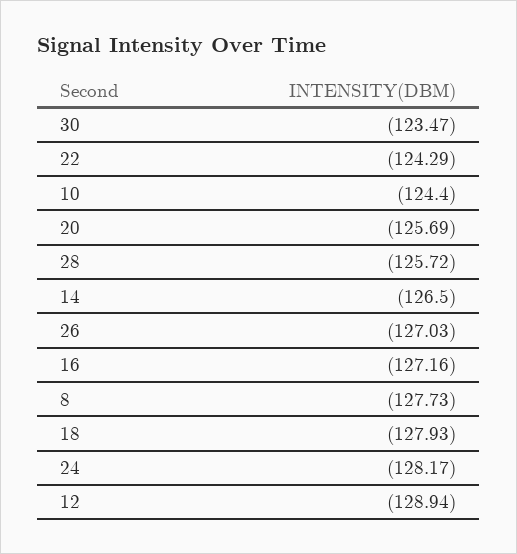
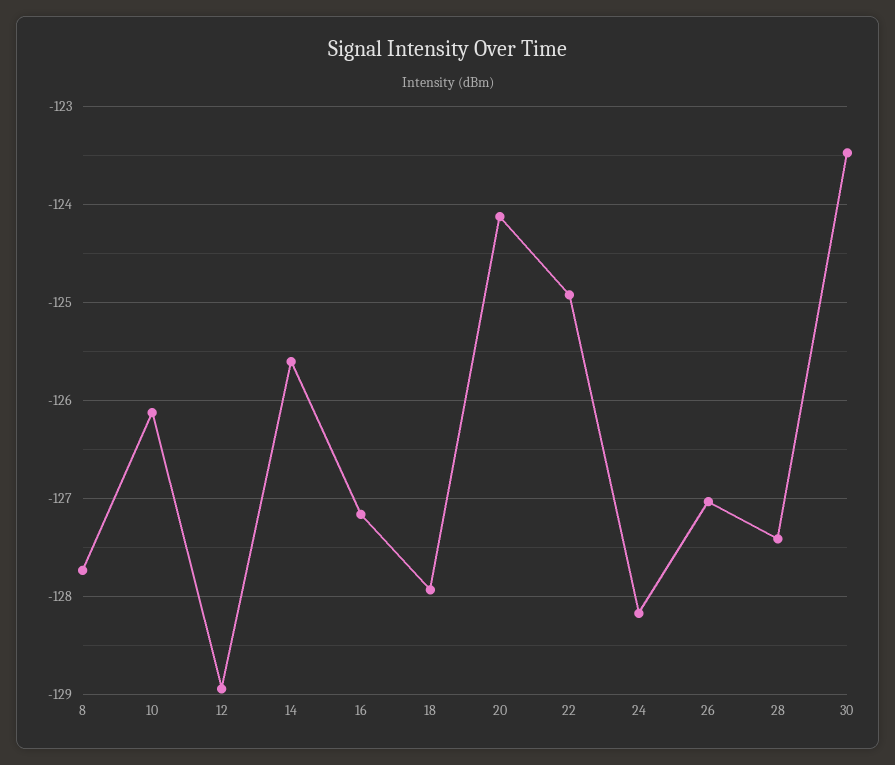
  {
    "30": -123.47,
-   "22": -124.29,
+   "22": -124.9,
-   "10": -124.4,
+   "10": -126.1,
-   "20": -125.69,
+   "20": -124.1,
-   "28": -125.72,
+   "28": -127.4,
-   "14": -126.5,
+   "14": -125.6,
    "26": -127.03,
    "16": -127.16,
    "8": -127.73,
    "18": -127.93,
    "24": -128.17,
    "12": -128.94
  }

